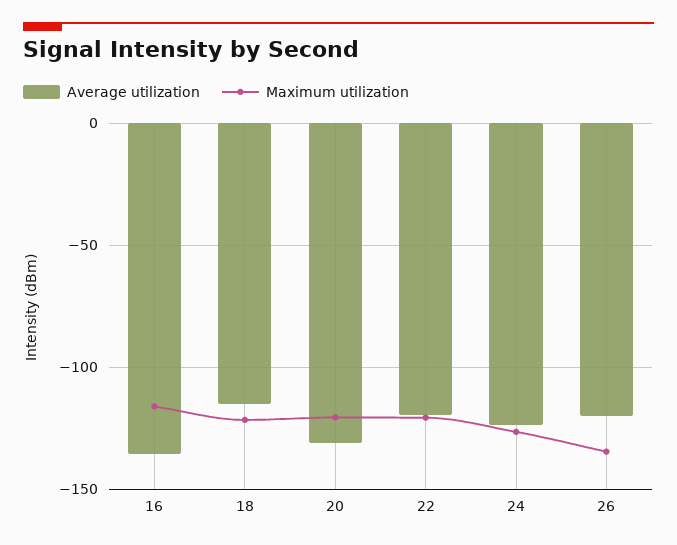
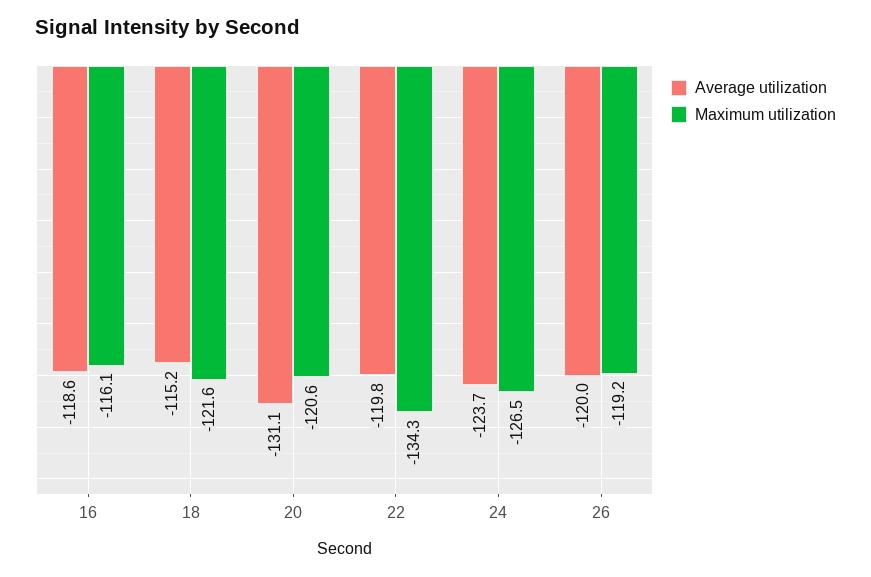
  {
    "Average utilization": {
-     "16": -135,
+     "16": -118.6,
      "18": -115.2,
      "20": -131.1,
      "22": -119.8,
      "24": -123.7,
      "26": -120
    },
    "Maximum utilization": {
      "16": -116.1,
      "18": -121.6,
      "20": -120.6,
-     "22": -120,
+     "22": -134.3,
      "24": -126.5,
-     "26": -135
+     "26": -119.2
    }
  }

